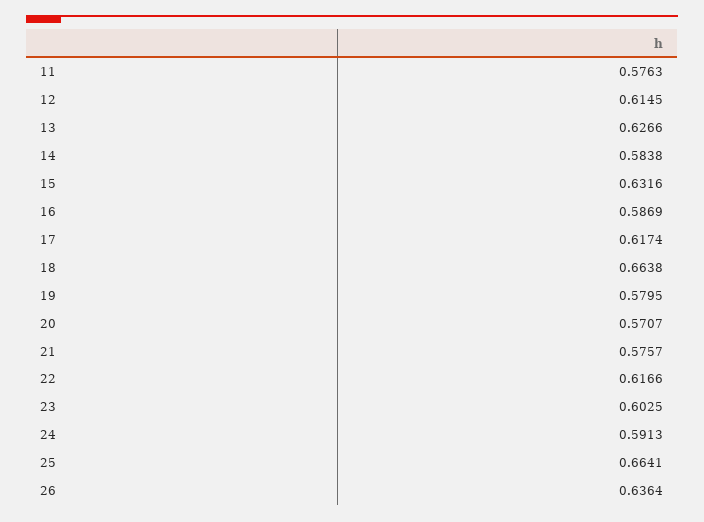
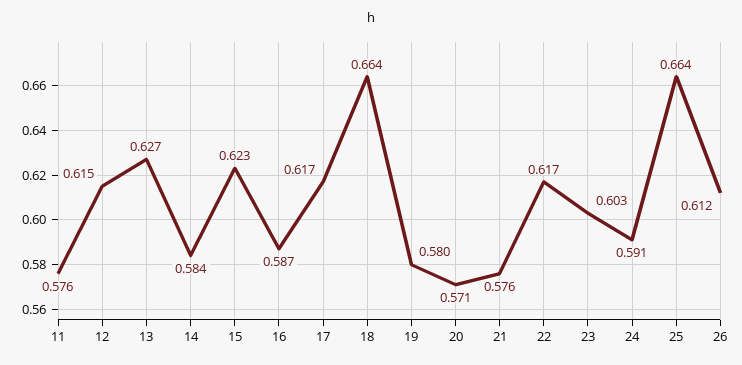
  {
    "11": 0.5763,
    "12": 0.6145,
    "13": 0.6266,
    "14": 0.5838,
-   "15": 0.6316,
+   "15": 0.623,
    "16": 0.5869,
    "17": 0.6174,
    "18": 0.6638,
    "19": 0.5795,
    "20": 0.5707,
    "21": 0.5757,
    "22": 0.6166,
    "23": 0.6025,
    "24": 0.5913,
    "25": 0.6641,
-   "26": 0.6364
+   "26": 0.612
  }

